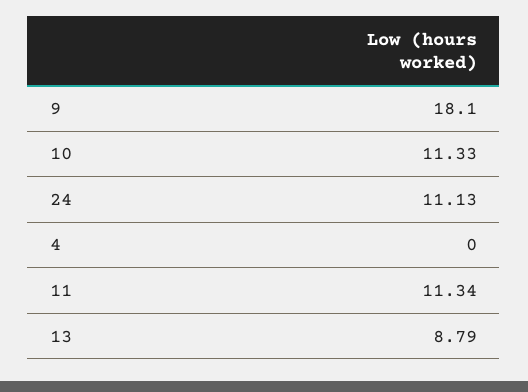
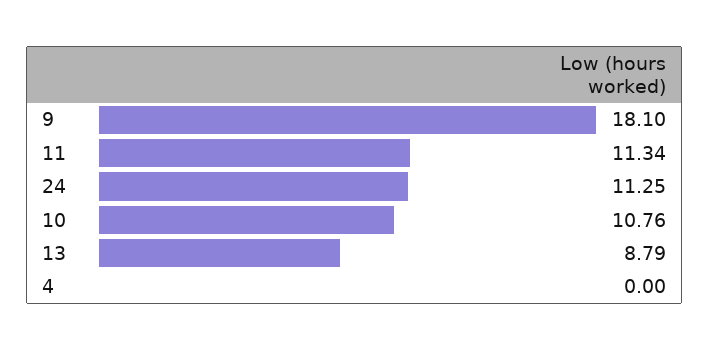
  {
    "9": 18.1,
-   "10": 11.33,
+   "10": 10.76,
-   "24": 11.13,
+   "24": 11.25,
    "4": 0,
    "11": 11.34,
    "13": 8.79
  }

